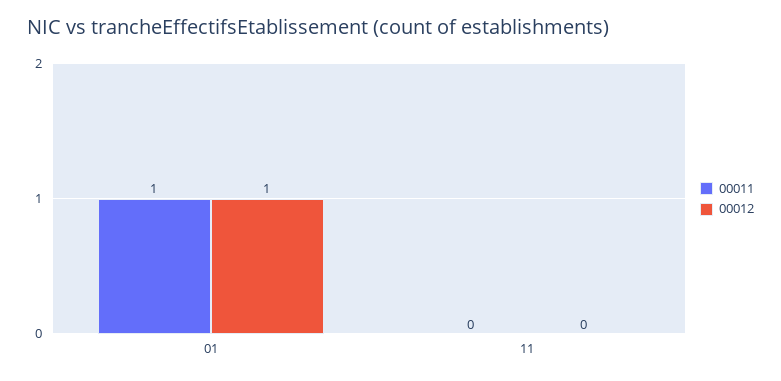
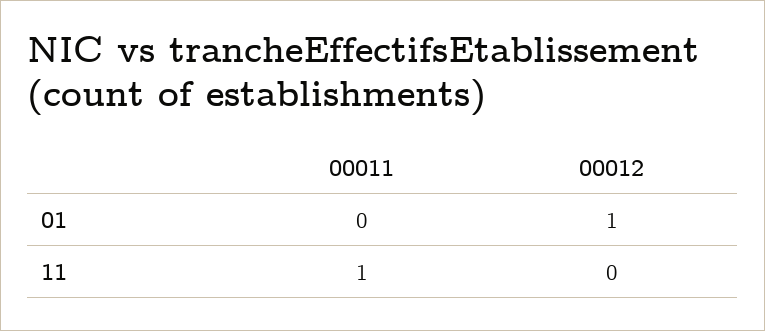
  {
    "00011": {
-     "01": 1,
+     "01": 0,
-     "11": 0
+     "11": 1
    },
    "00012": {
      "01": 1,
      "11": 0
    }
  }

